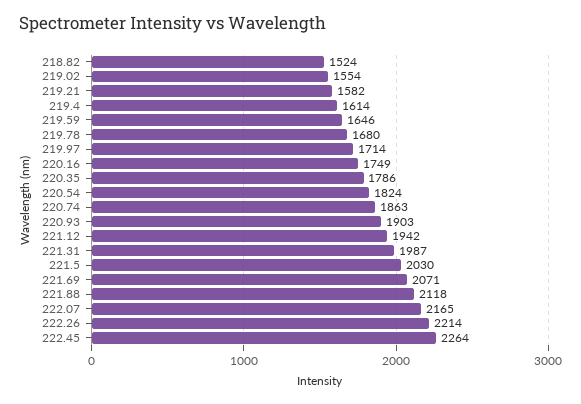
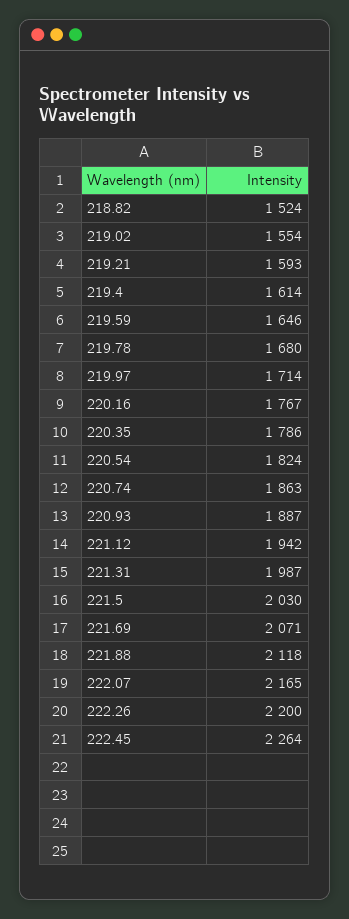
  {
    "218.82": 1524,
    "219.02": 1554,
-   "219.21": 1582,
+   "219.21": 1593,
    "219.4": 1614,
    "219.59": 1646,
    "219.78": 1680,
    "219.97": 1714,
-   "220.16": 1749,
+   "220.16": 1767,
    "220.35": 1786,
    "220.54": 1824,
    "220.74": 1863,
-   "220.93": 1903,
+   "220.93": 1887,
    "221.12": 1942,
    "221.31": 1987,
    "221.5": 2030,
    "221.69": 2071,
    "221.88": 2118,
    "222.07": 2165,
-   "222.26": 2214,
+   "222.26": 2200,
    "222.45": 2264
  }

